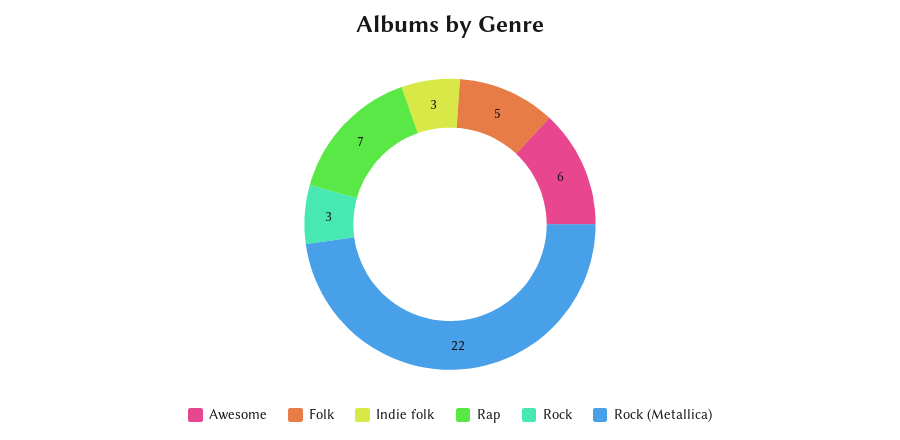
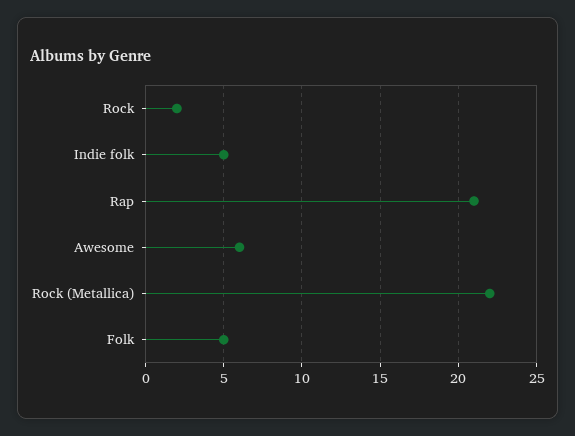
  {
    "Awesome": 6,
    "Folk": 5,
-   "Indie folk": 3,
+   "Indie folk": 5,
-   "Rap": 7,
+   "Rap": 21,
-   "Rock": 3,
+   "Rock": 2,
    "Rock (Metallica)": 22
  }

